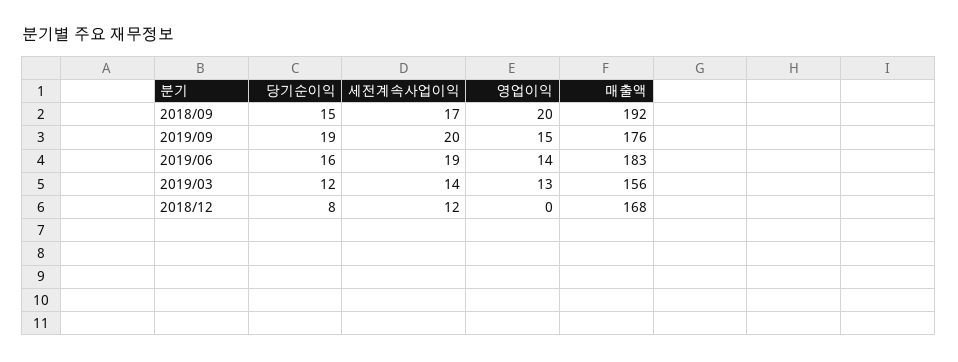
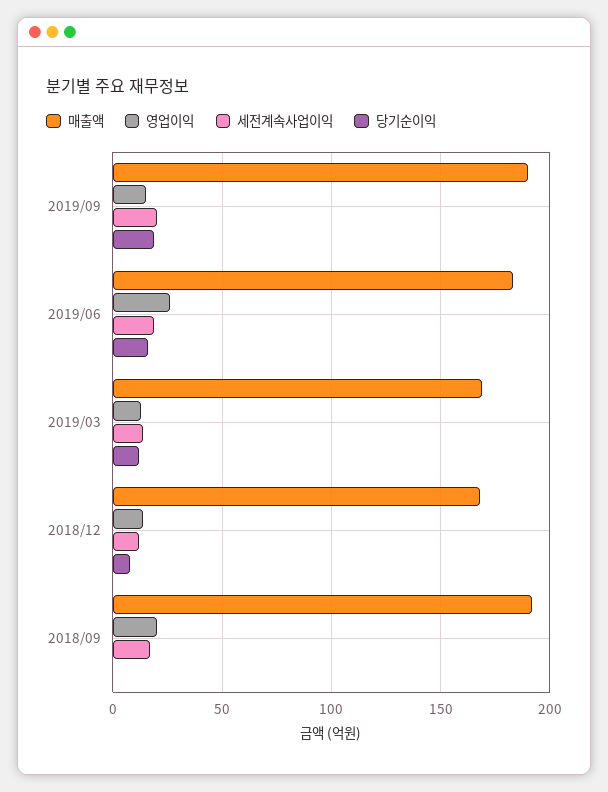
  {
    "당기순이익": {
-     "2018/09": 15,
+     "2018/09": 0,
      "2019/09": 19,
      "2019/06": 16,
      "2019/03": 12,
      "2018/12": 8
    },
    "세전계속사업이익": {
      "2018/09": 17,
      "2019/09": 20,
      "2019/06": 19,
      "2019/03": 14,
      "2018/12": 12
    },
    "영업이익": {
      "2018/09": 20,
      "2019/09": 15,
-     "2019/06": 14,
+     "2019/06": 25,
      "2019/03": 13,
-     "2018/12": 0
+     "2018/12": 15
    },
    "매출액": {
      "2018/09": 192,
-     "2019/09": 176,
+     "2019/09": 190,
      "2019/06": 183,
-     "2019/03": 156,
+     "2019/03": 170,
      "2018/12": 168
    }
  }

